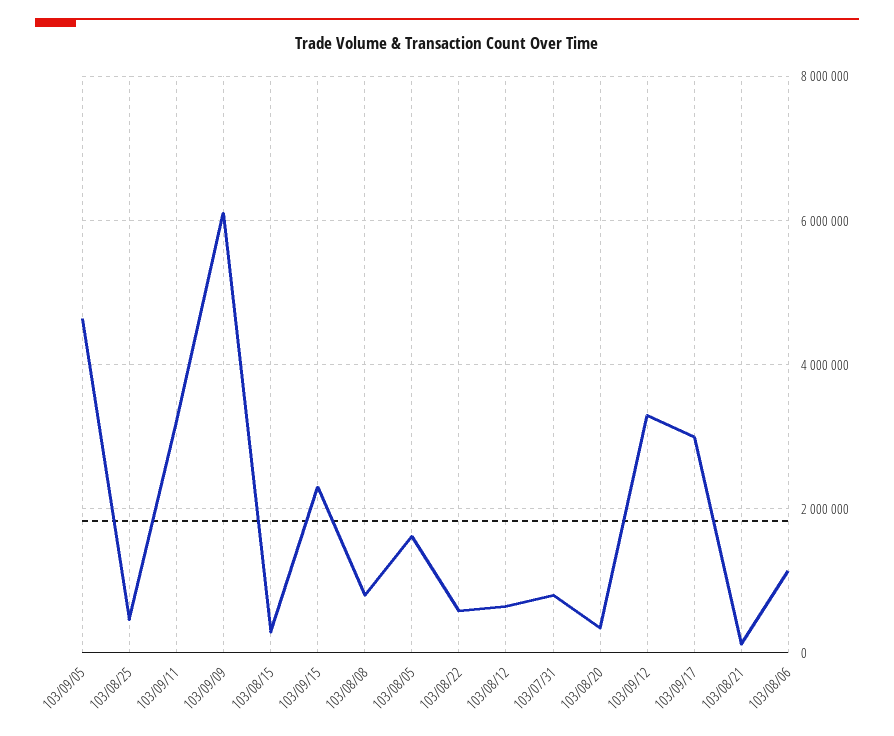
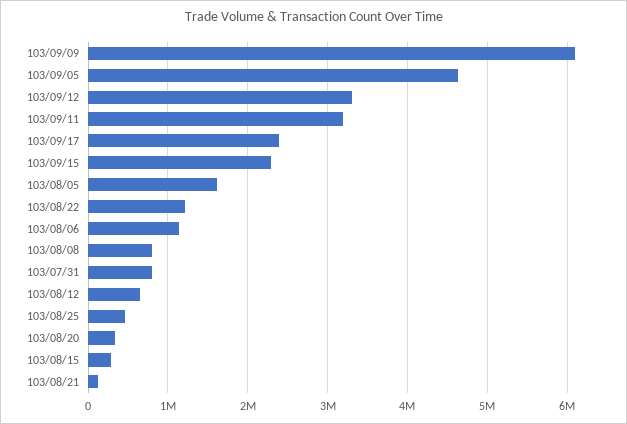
  {
    "103/09/05": 4600000,
    "103/08/25": 500000,
    "103/09/11": 3200000,
    "103/09/09": 6100000,
    "103/08/15": 300000,
    "103/09/15": 2300000,
    "103/08/08": 800000,
    "103/08/05": 1600000,
-   "103/08/22": 600000,
+   "103/08/22": 1200000,
    "103/08/12": 700000,
    "103/07/31": 800000,
    "103/08/20": 300000,
    "103/09/12": 3300000,
-   "103/09/17": 3000000,
+   "103/09/17": 2400000,
    "103/08/21": 100000,
    "103/08/06": 1100000
  }

